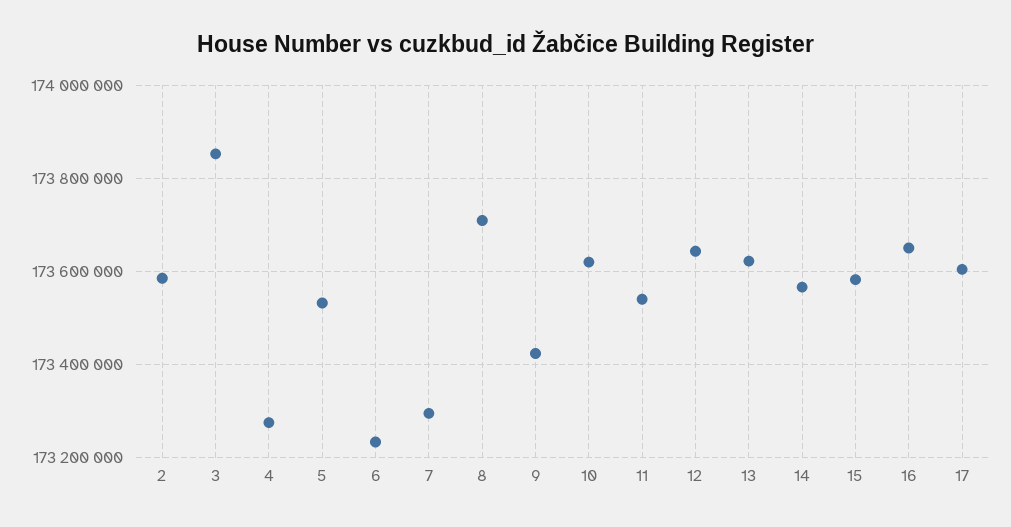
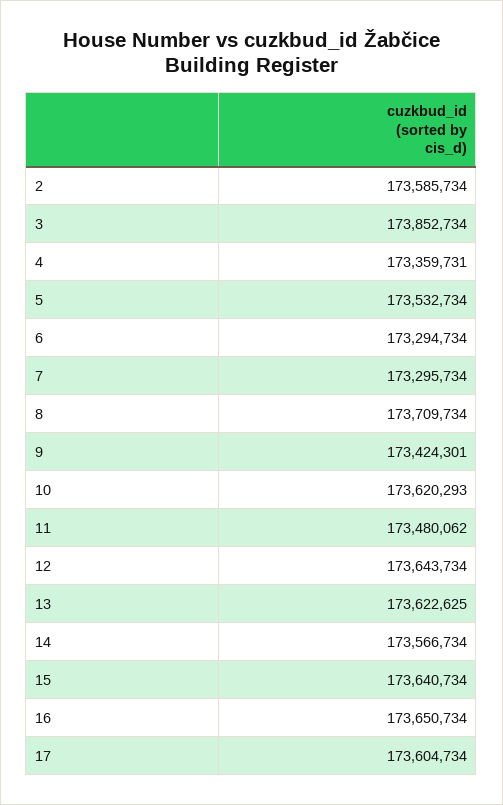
  {
    "2": 173585734,
    "3": 173852734,
-   "4": 173280000,
+   "4": 173359731,
    "5": 173532734,
-   "6": 173240000,
+   "6": 173294734,
    "7": 173295734,
    "8": 173709734,
    "9": 173424301,
    "10": 173620293,
-   "11": 173540000,
+   "11": 173480062,
    "12": 173643734,
    "13": 173622625,
    "14": 173566734,
-   "15": 173580000,
+   "15": 173640734,
    "16": 173650734,
    "17": 173604734
  }

